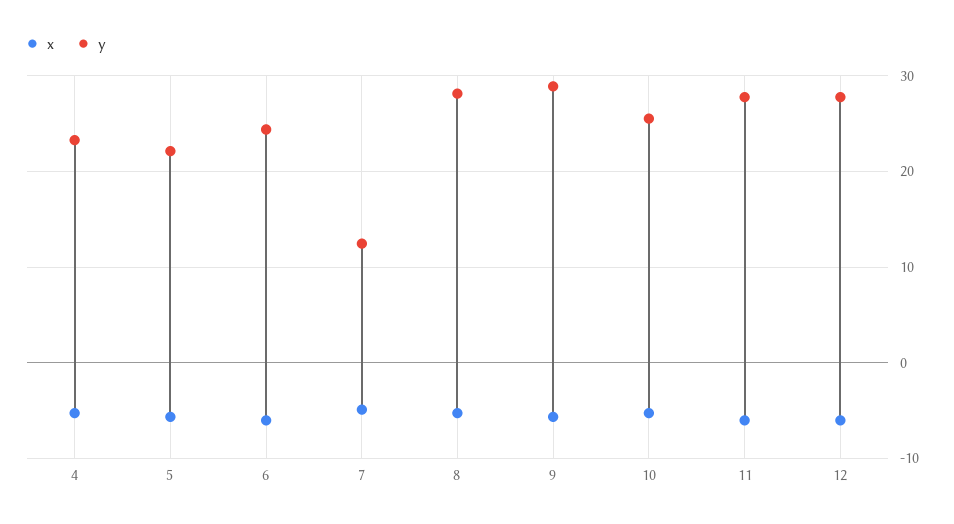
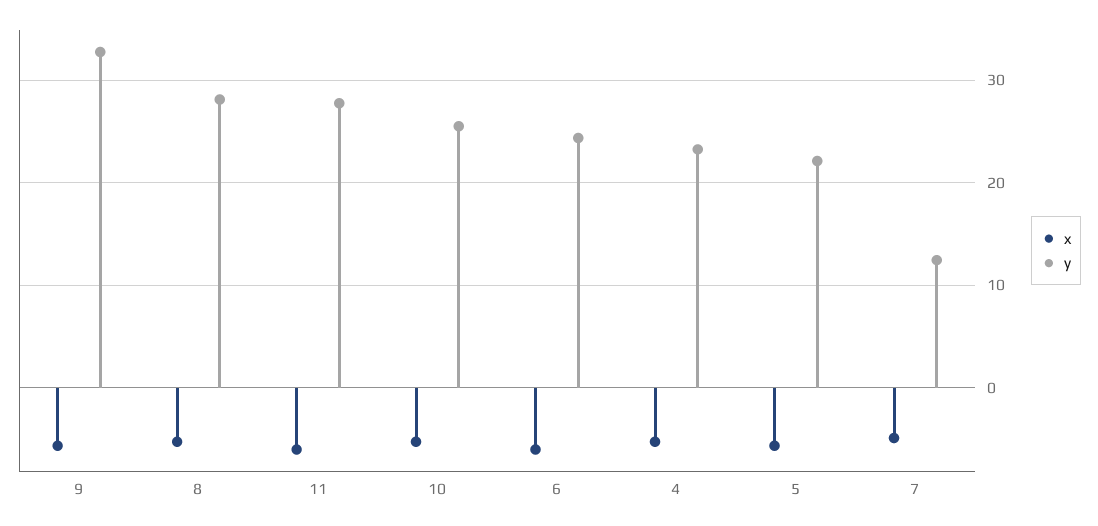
  {
    "x": {
      "4": -5,
      "5": -6,
      "6": -6,
      "7": -5,
      "8": -5,
      "9": -6,
      "10": -5,
-     "11": -6,
+     "11": -6
-     "12": -6
    },
    "y": {
      "4": 23,
      "5": 22,
      "6": 24,
      "7": 12,
      "8": 28,
-     "9": 29,
+     "9": 33,
      "10": 26,
-     "11": 28,
+     "11": 28
-     "12": 28
    }
  }

